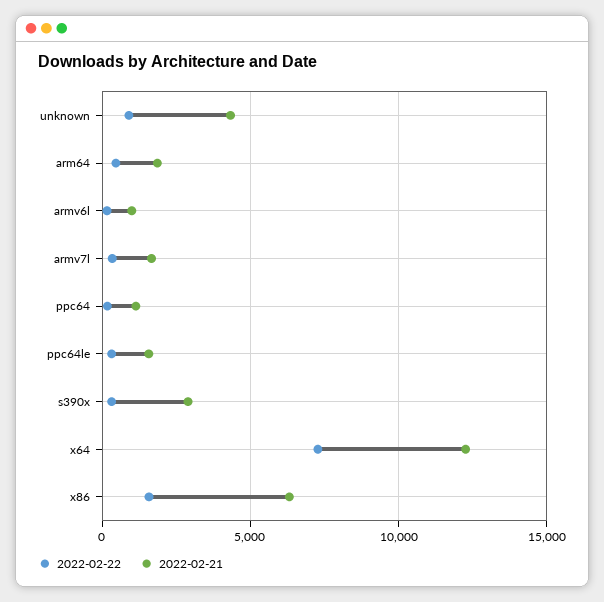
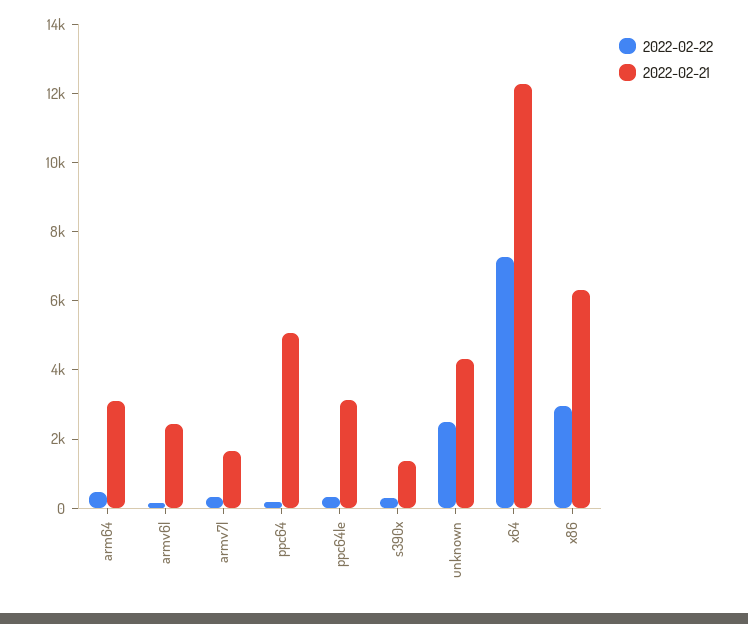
  {
    "2022-02-22": {
-     "unknown": 1000,
+     "unknown": 2500,
      "arm64": 500,
      "armv6l": 0,
      "armv7l": 500,
      "ppc64": 0,
      "ppc64le": 500,
      "s390x": 500,
      "x64": 7500,
-     "x86": 1500
+     "x86": 3000
    },
    "2022-02-21": {
      "unknown": 4500,
-     "arm64": 2000,
+     "arm64": 3000,
-     "armv6l": 1000,
+     "armv6l": 2500,
      "armv7l": 1500,
-     "ppc64": 1000,
+     "ppc64": 5000,
-     "ppc64le": 1500,
+     "ppc64le": 3000,
-     "s390x": 3000,
+     "s390x": 1500,
      "x64": 12500,
      "x86": 6500
    }
  }

